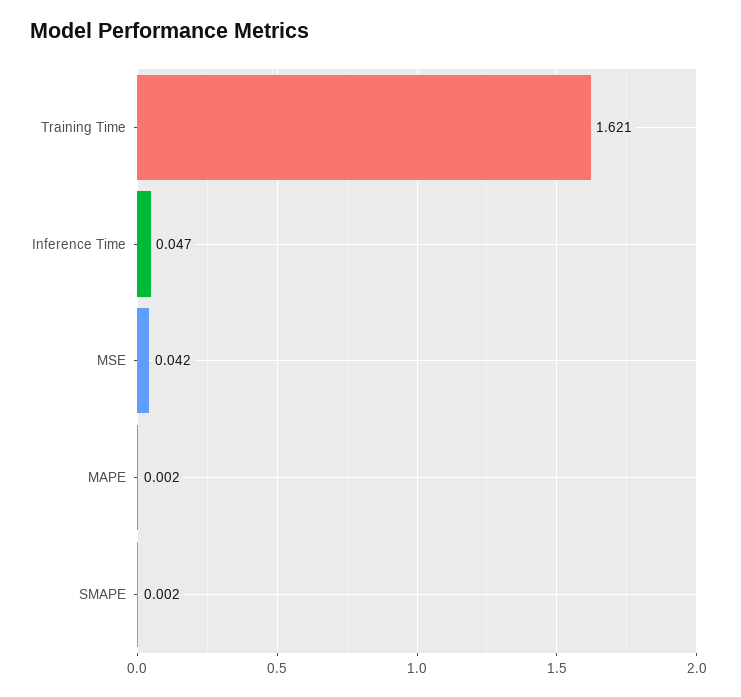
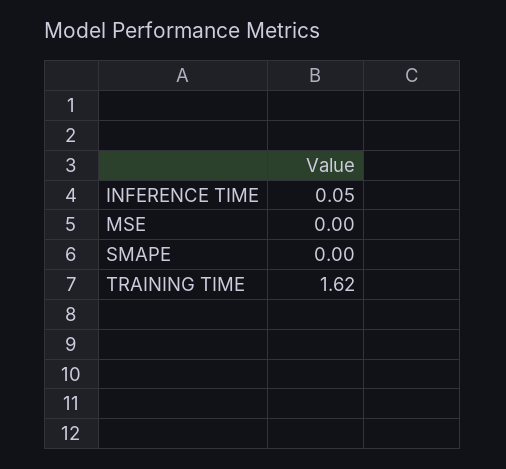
  {
    "Training Time": 1.621,
    "Inference Time": 0.047,
-   "MSE": 0.042,
+   "MSE": 0,
-   "MAPE": 0.002,
    "SMAPE": 0.002
  }

